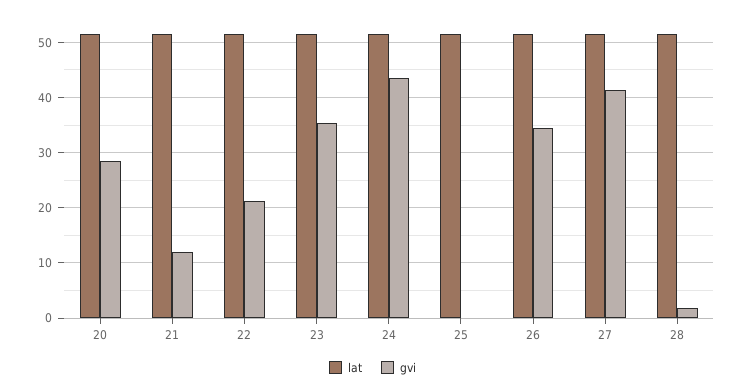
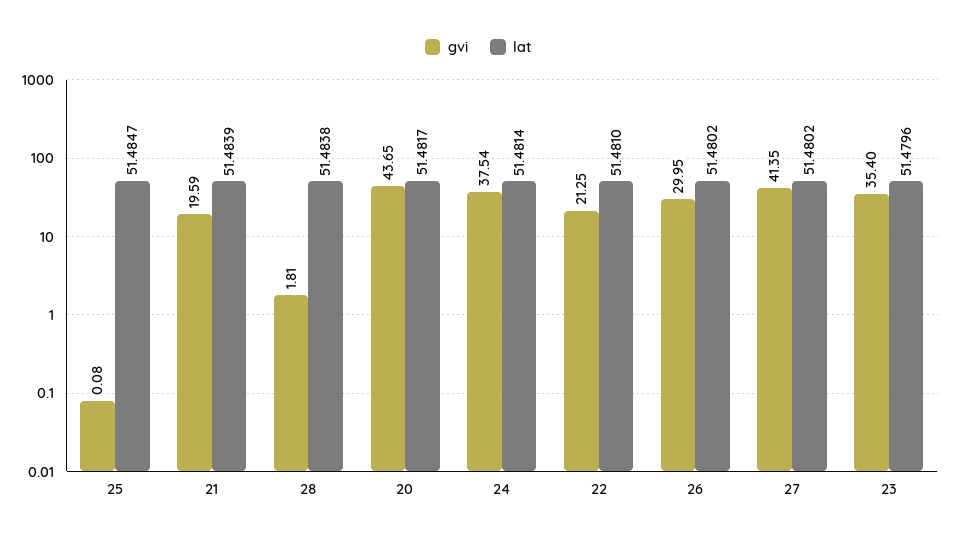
  {
    "lat": {
      "20": 51.4817,
      "21": 51.4839,
      "22": 51.481,
      "23": 51.4796,
      "24": 51.4814,
      "25": 51.4847,
      "26": 51.4802,
      "27": 51.4802,
      "28": 51.4838
    },
    "gvi": {
-     "20": 28,
+     "20": 43.65,
-     "21": 12,
+     "21": 19.59,
      "22": 21.25,
      "23": 35.4,
-     "24": 44,
+     "24": 37.54,
      "25": 0.08,
-     "26": 34,
+     "26": 29.95,
      "27": 41.35,
      "28": 1.81
    }
  }

